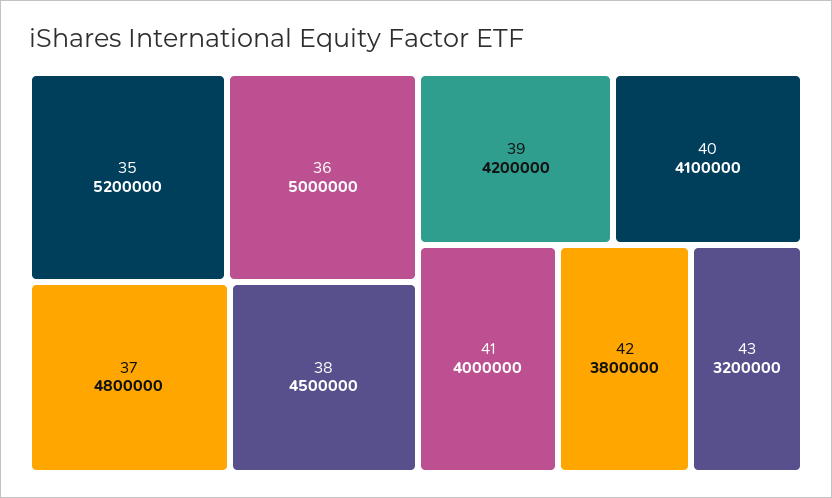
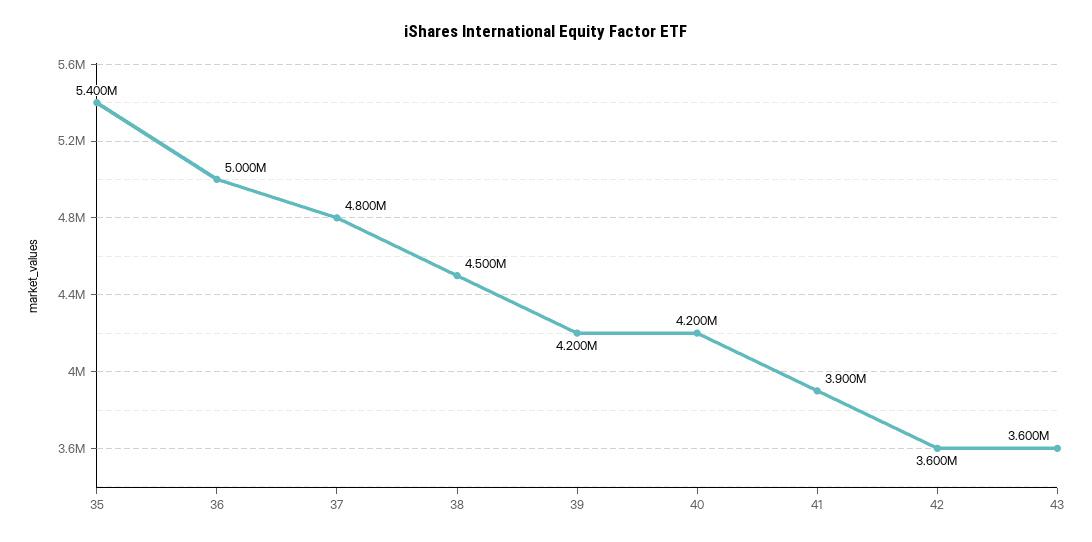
  {
-   "35": 5200000,
+   "35": 5400000,
    "36": 5000000,
    "37": 4800000,
    "38": 4500000,
    "39": 4200000,
-   "40": 4100000,
+   "40": 4200000,
-   "41": 4000000,
+   "41": 3900000,
-   "42": 3800000,
+   "42": 3600000,
-   "43": 3200000
+   "43": 3600000
  }

